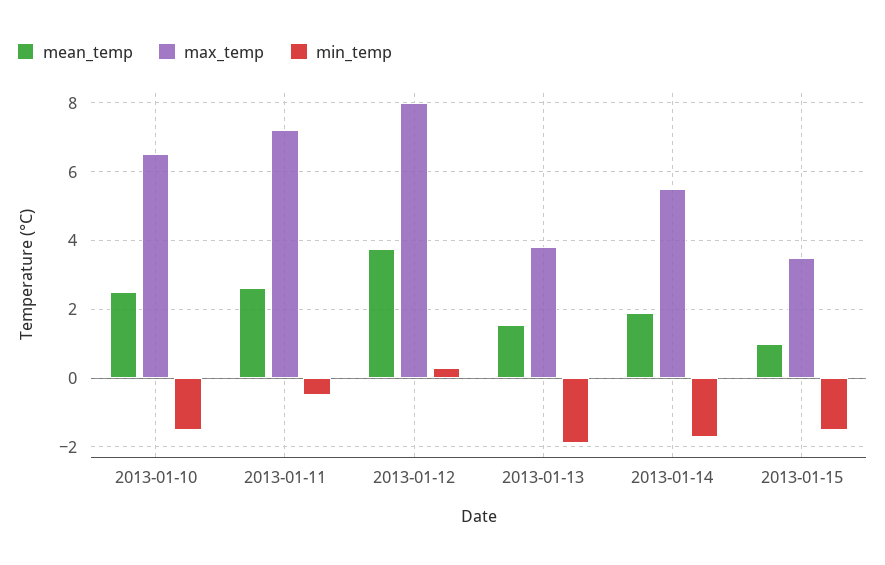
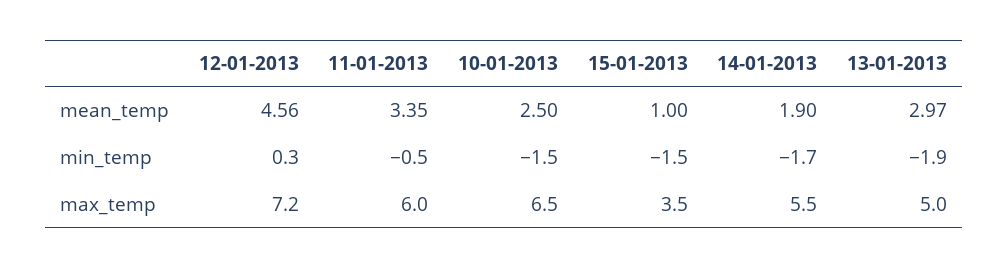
  {
    "mean_temp": {
      "2013-01-10": 2.5,
-     "2013-01-11": 2.6,
+     "2013-01-11": 3.35,
-     "2013-01-12": 3.8,
+     "2013-01-12": 4.56,
-     "2013-01-13": 1.6,
+     "2013-01-13": 2.97,
      "2013-01-14": 1.9,
      "2013-01-15": 1
    },
    "max_temp": {
      "2013-01-10": 6.5,
-     "2013-01-11": 7.2,
+     "2013-01-11": 6,
-     "2013-01-12": 8,
+     "2013-01-12": 7.2,
-     "2013-01-13": 3.8,
+     "2013-01-13": 5,
      "2013-01-14": 5.5,
      "2013-01-15": 3.5
    },
    "min_temp": {
      "2013-01-10": -1.5,
      "2013-01-11": -0.5,
      "2013-01-12": 0.3,
      "2013-01-13": -1.9,
      "2013-01-14": -1.7,
      "2013-01-15": -1.5
    }
  }

